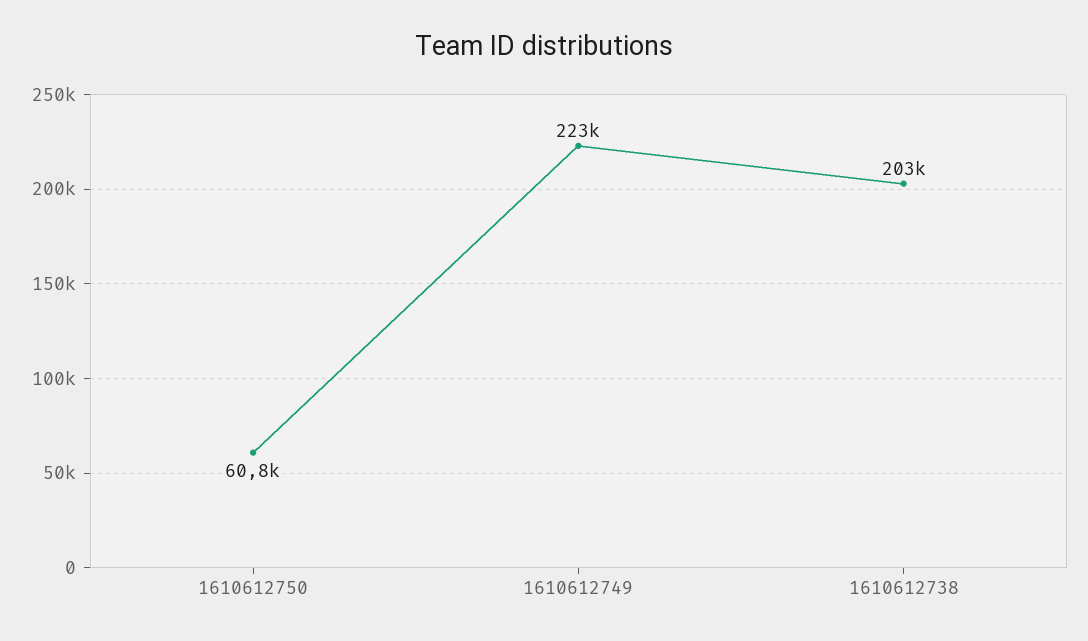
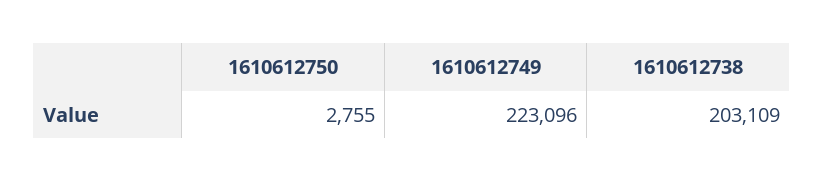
  {
-   "1610612750": 60800,
+   "1610612750": 2755,
    "1610612749": 223096,
    "1610612738": 203109
  }

